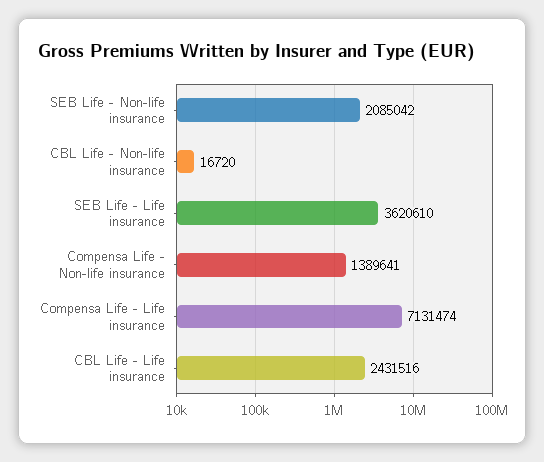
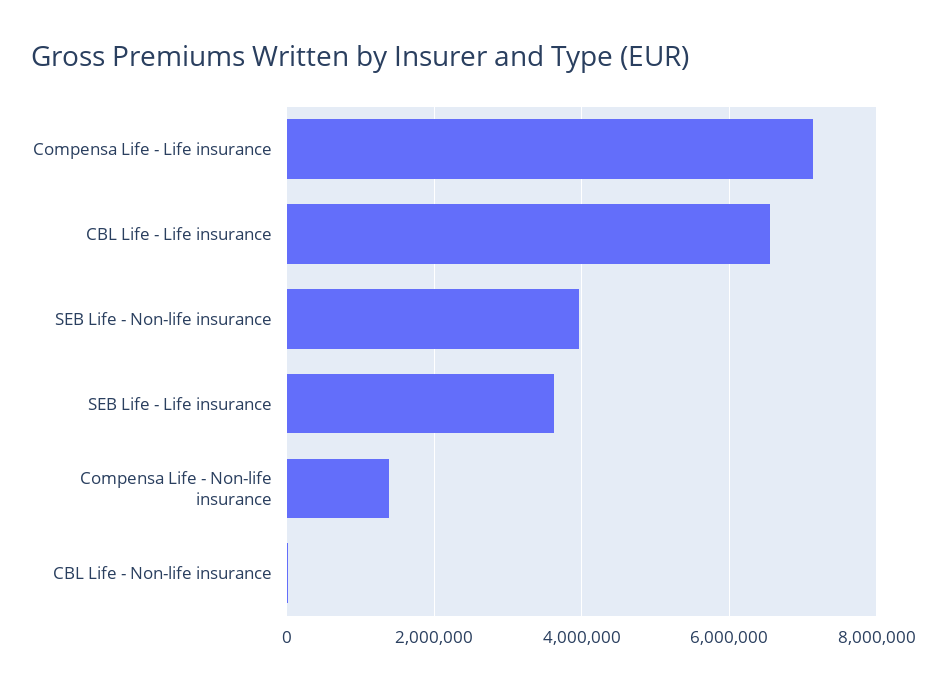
  {
-   "SEB Life - Non-life insurance": 2085042,
+   "SEB Life - Non-life insurance": 4000000,
    "CBL Life - Non-life insurance": 16720,
    "SEB Life - Life insurance": 3620610,
    "Compensa Life - Non-life insurance": 1389641,
    "Compensa Life - Life insurance": 7131474,
-   "CBL Life - Life insurance": 2431516
+   "CBL Life - Life insurance": 6600000
  }

